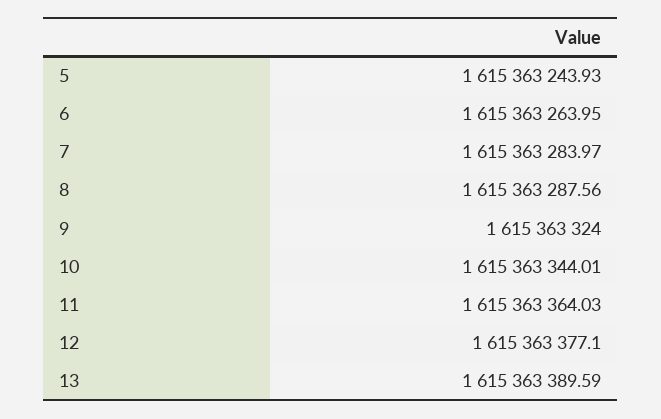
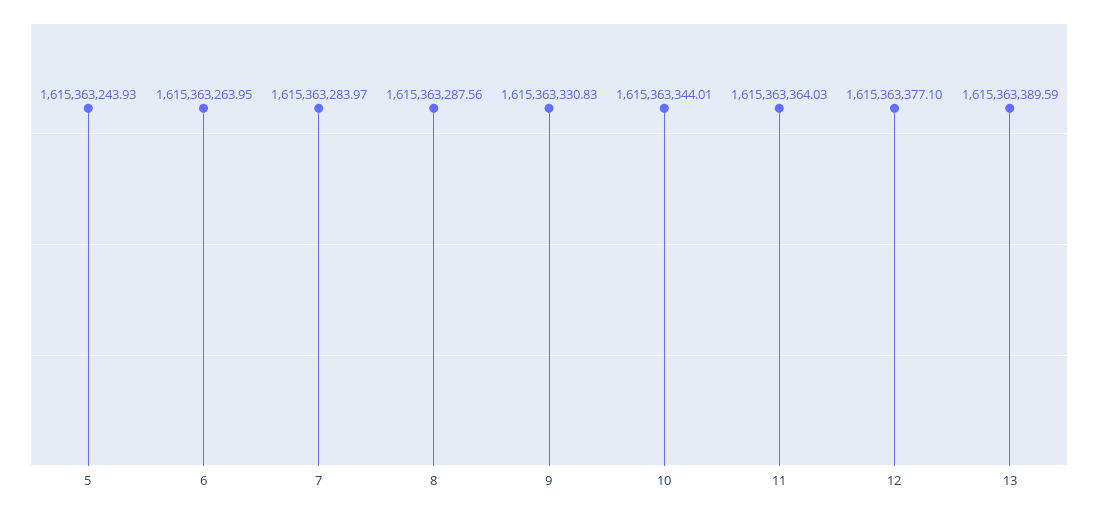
  {
    "5": 1615363243.93,
    "6": 1615363263.95,
    "7": 1615363283.97,
    "8": 1615363287.56,
-   "9": 1615363324,
+   "9": 1615363330.83,
    "10": 1615363344.01,
    "11": 1615363364.03,
    "12": 1615363377.1,
    "13": 1615363389.59
  }

